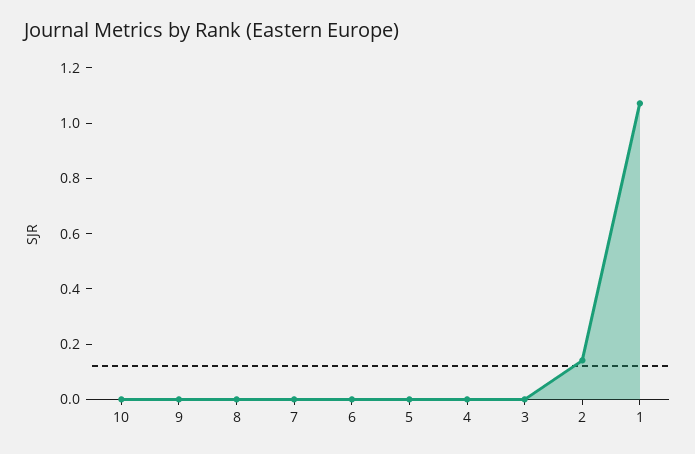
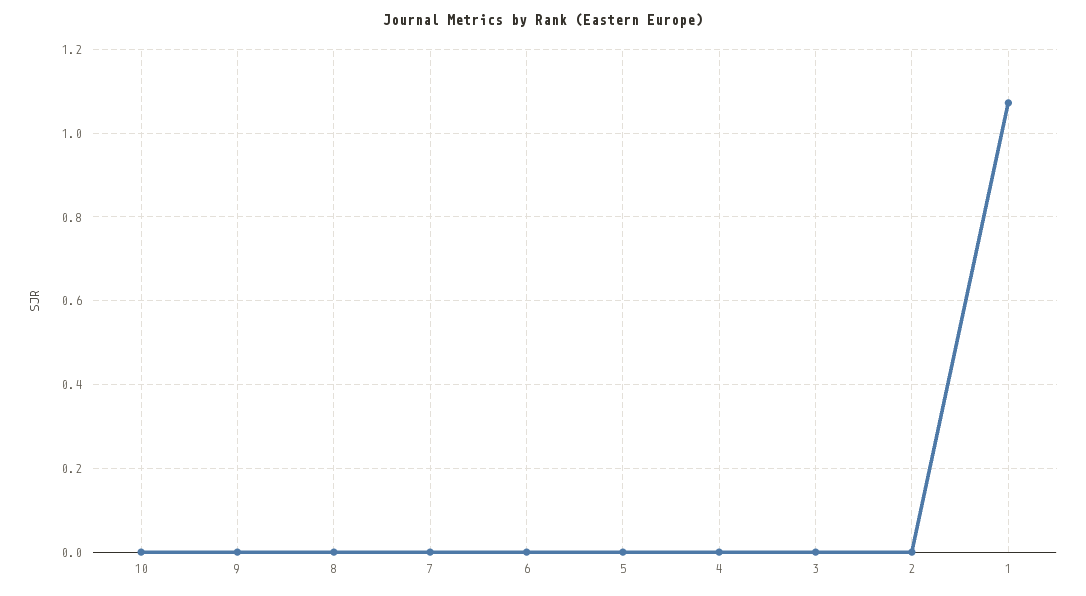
  {
    "10": 0,
    "9": 0,
    "8": 0,
    "7": 0,
    "6": 0,
    "5": 0,
    "4": 0,
    "3": 0,
-   "2": 0.15,
+   "2": 0,
    "1": 1.08
  }

